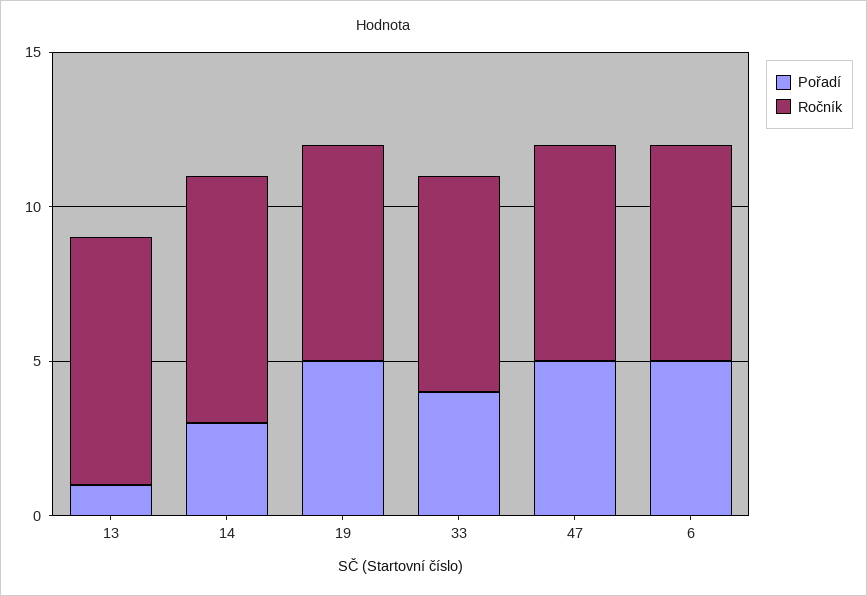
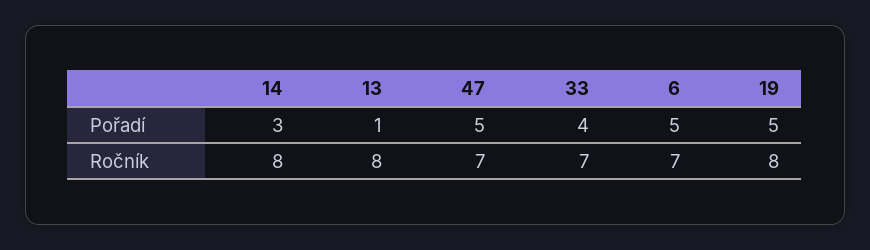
  {
    "Pořadí": {
      "13": 1,
      "14": 3,
      "19": 5,
      "33": 4,
      "47": 5,
      "6": 5
    },
    "Ročník": {
      "13": 8,
      "14": 8,
-     "19": 7,
+     "19": 8,
      "33": 7,
      "47": 7,
      "6": 7
    }
  }

